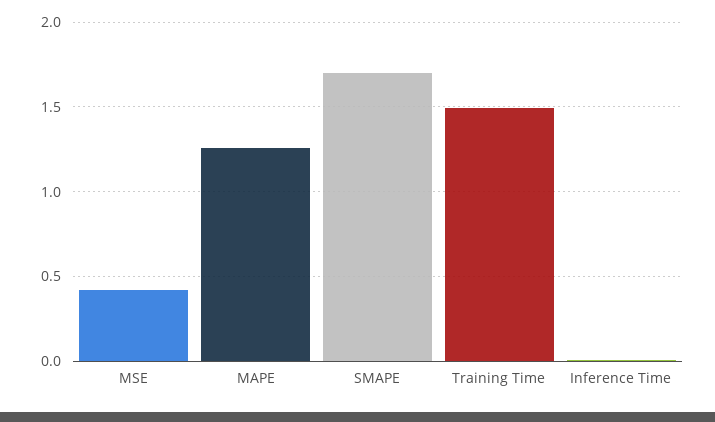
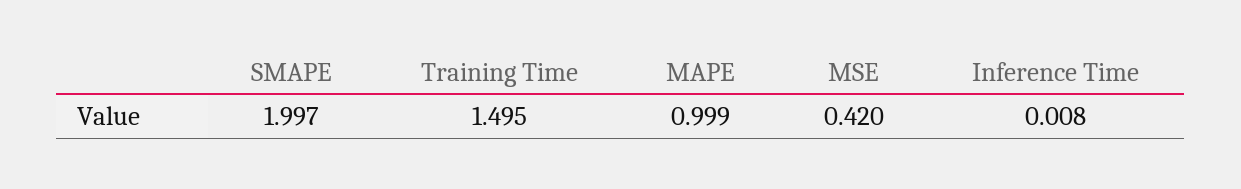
  {
    "MSE": 0.42,
-   "MAPE": 1.25,
+   "MAPE": 0.999,
-   "SMAPE": 1.7,
+   "SMAPE": 1.997,
    "Training Time": 1.495,
    "Inference Time": 0.008
  }

